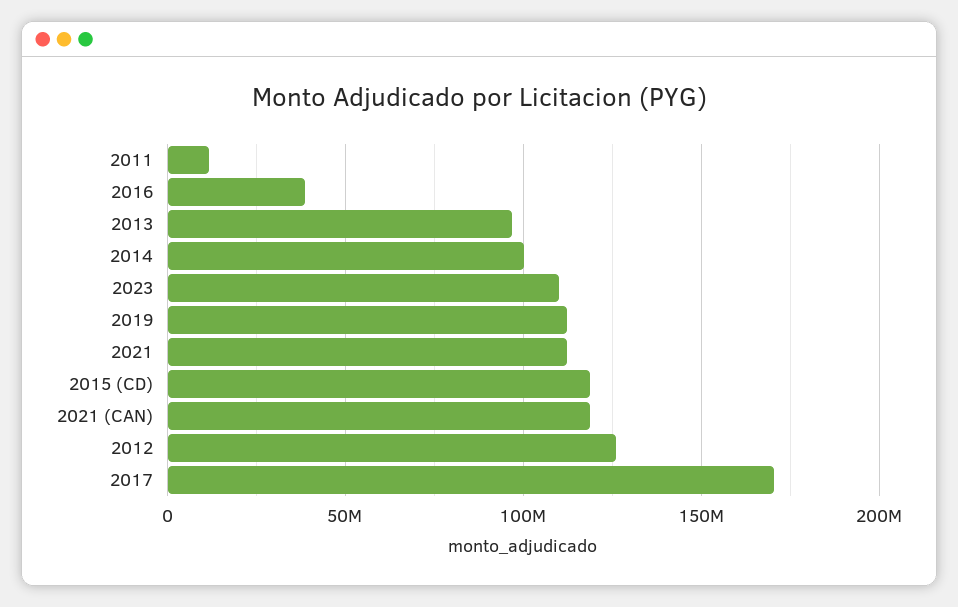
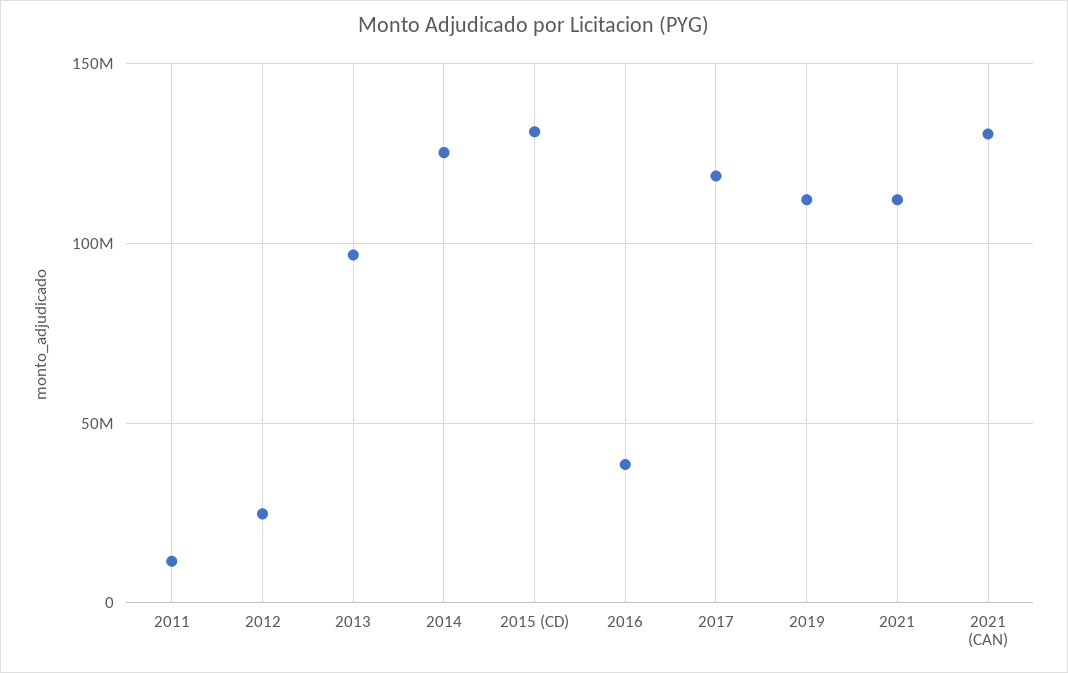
  {
    "2011": 10000000,
    "2016": 40000000,
    "2013": 95000000,
-   "2014": 100000000,
+   "2014": 125000000,
-   "2023": 110000000,
    "2019": 110000000,
    "2021": 110000000,
-   "2015 (CD)": 120000000,
+   "2015 (CD)": 130000000,
-   "2021 (CAN)": 120000000,
+   "2021 (CAN)": 130000000,
-   "2012": 125000000,
+   "2012": 25000000,
-   "2017": 170000000
+   "2017": 120000000
  }

